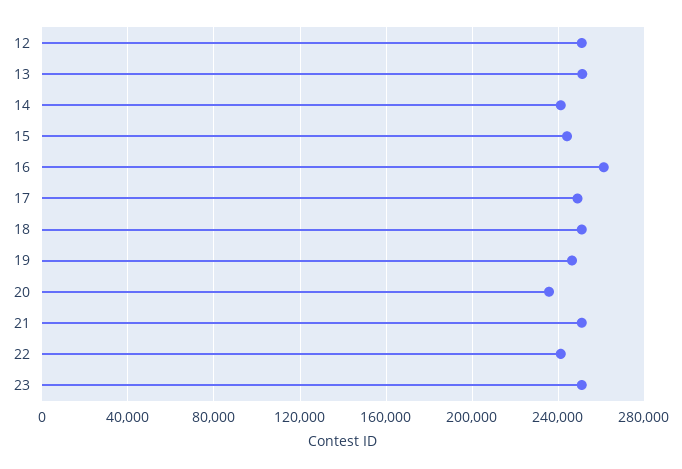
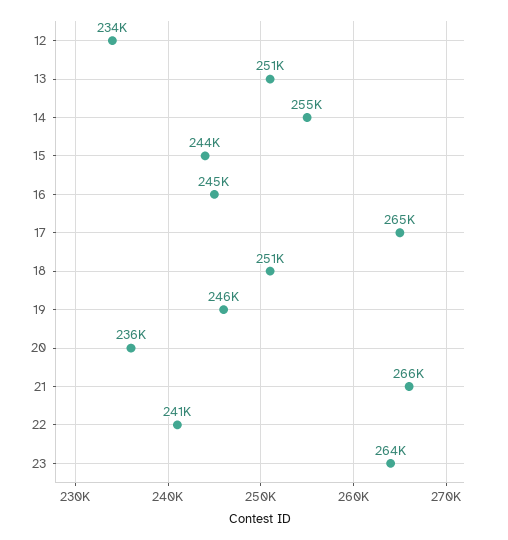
  {
-   "12": 250000,
+   "12": 234000,
    "13": 251000,
-   "14": 240000,
+   "14": 255000,
    "15": 244000,
-   "16": 260000,
+   "16": 245000,
-   "17": 250000,
+   "17": 265000,
    "18": 251000,
    "19": 246000,
    "20": 236000,
-   "21": 250000,
+   "21": 266000,
    "22": 241000,
-   "23": 250000
+   "23": 264000
  }

